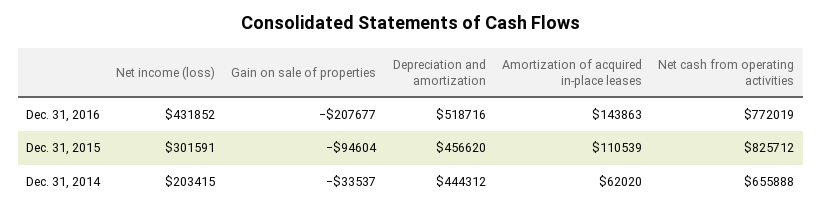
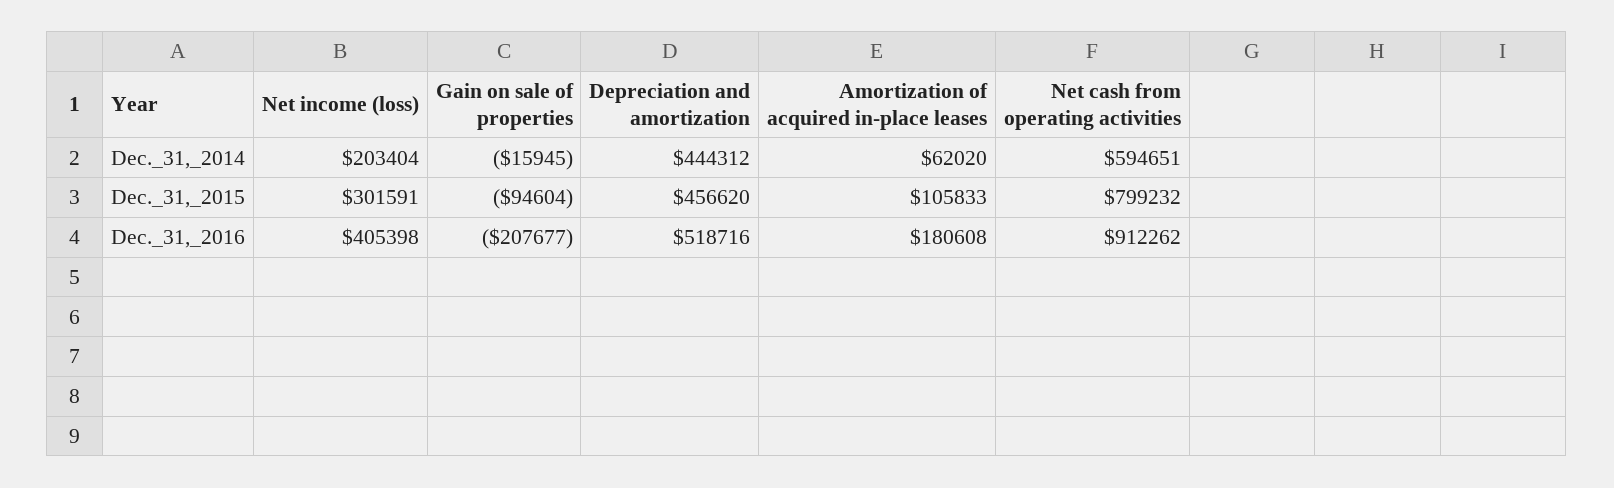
  {
    "Net income (loss)": {
-     "Dec. 31, 2016": 431852,
+     "Dec. 31, 2016": 405398,
      "Dec. 31, 2015": 301591,
-     "Dec. 31, 2014": 203415
+     "Dec. 31, 2014": 203404
    },
    "Gain on sale of properties": {
      "Dec. 31, 2016": -207677,
      "Dec. 31, 2015": -94604,
-     "Dec. 31, 2014": -33537
+     "Dec. 31, 2014": -15945
    },
    "Depreciation and amortization": {
      "Dec. 31, 2016": 518716,
      "Dec. 31, 2015": 456620,
      "Dec. 31, 2014": 444312
    },
    "Amortization of acquired in-place leases": {
-     "Dec. 31, 2016": 143863,
+     "Dec. 31, 2016": 180608,
-     "Dec. 31, 2015": 110539,
+     "Dec. 31, 2015": 105833,
      "Dec. 31, 2014": 62020
    },
    "Net cash from operating activities": {
-     "Dec. 31, 2016": 772019,
+     "Dec. 31, 2016": 912262,
-     "Dec. 31, 2015": 825712,
+     "Dec. 31, 2015": 799232,
-     "Dec. 31, 2014": 655888
+     "Dec. 31, 2014": 594651
    }
  }

